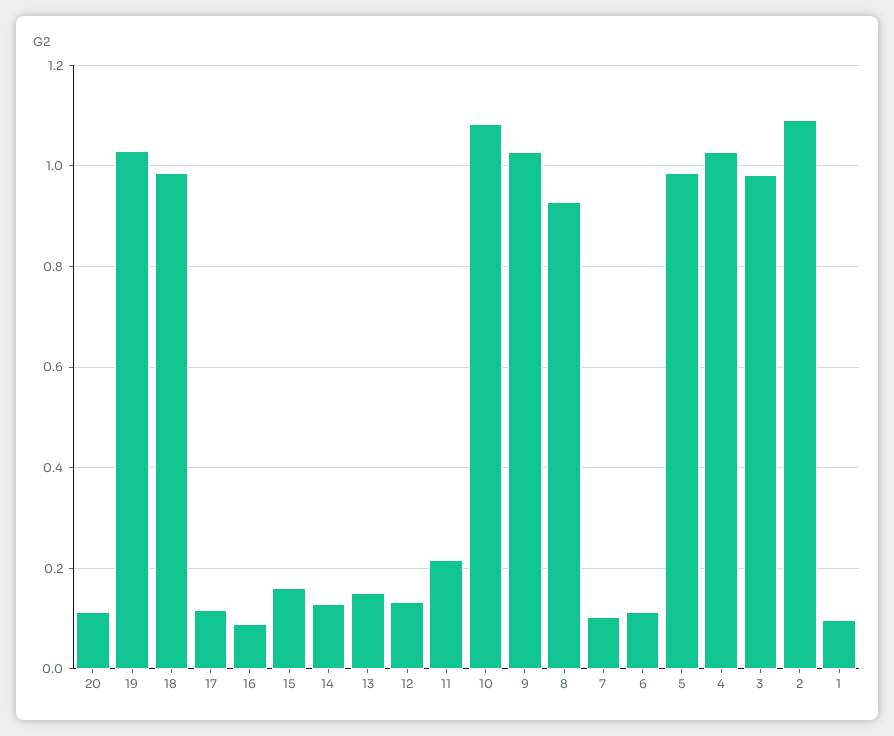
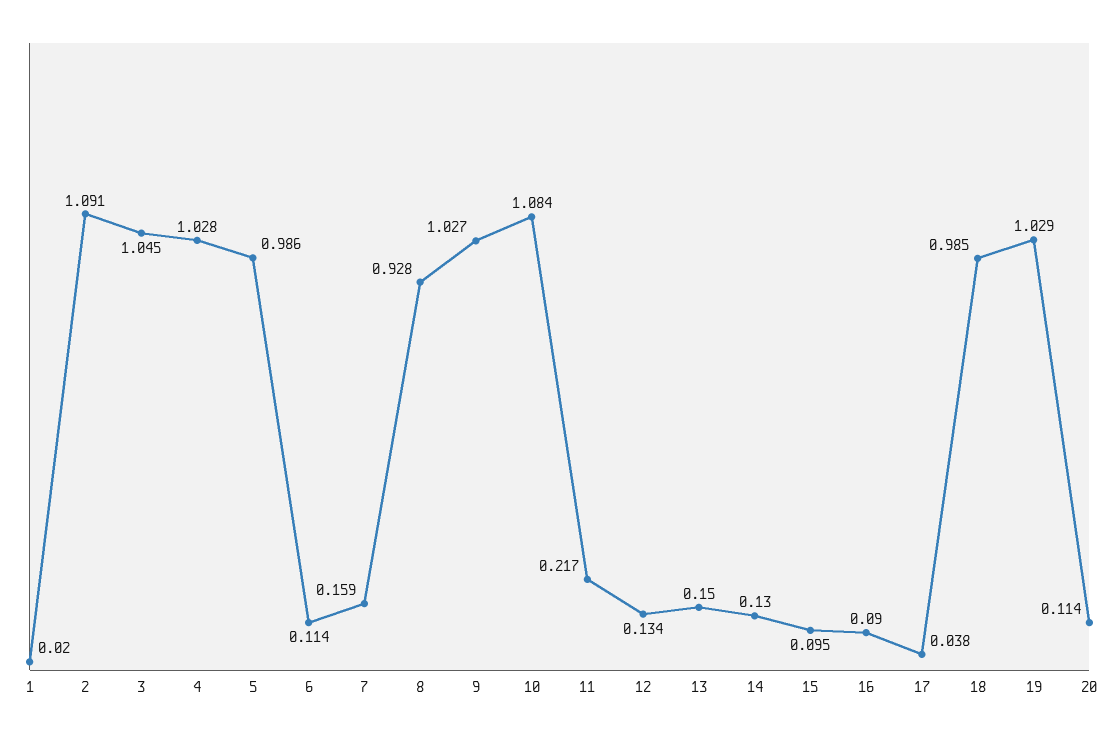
  {
    "20": 0.114,
    "19": 1.029,
    "18": 0.985,
-   "17": 0.12,
+   "17": 0.038,
    "16": 0.09,
-   "15": 0.16,
+   "15": 0.095,
    "14": 0.13,
    "13": 0.15,
    "12": 0.134,
    "11": 0.217,
    "10": 1.084,
    "9": 1.027,
    "8": 0.928,
-   "7": 0.1,
+   "7": 0.159,
    "6": 0.114,
    "5": 0.986,
    "4": 1.028,
-   "3": 0.98,
+   "3": 1.045,
    "2": 1.091,
-   "1": 0.1
+   "1": 0.02
  }

